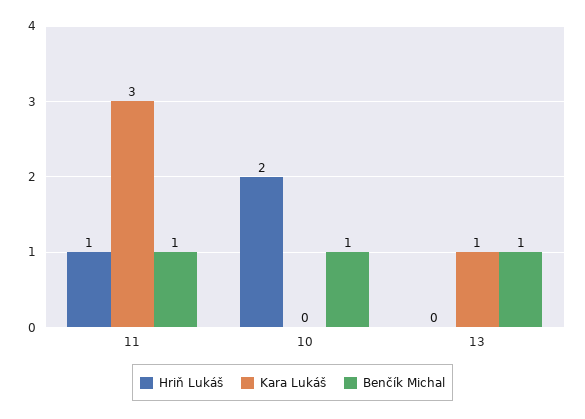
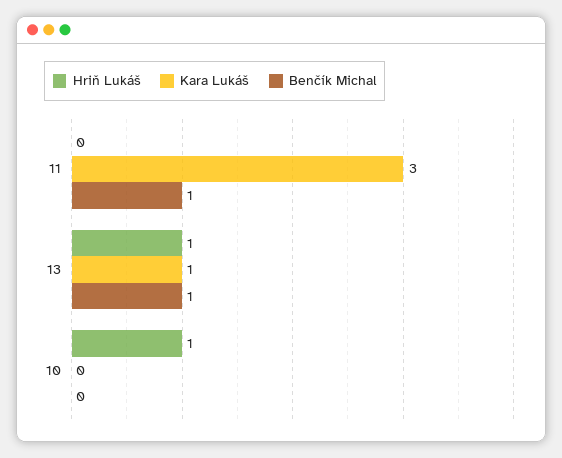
  {
    "Hriň Lukáš": {
-     "11": 1,
+     "11": 0,
-     "10": 2,
+     "10": 1,
-     "13": 0
+     "13": 1
    },
    "Kara Lukáš": {
      "11": 3,
      "10": 0,
      "13": 1
    },
    "Benčík Michal": {
      "11": 1,
-     "10": 1,
+     "10": 0,
      "13": 1
    }
  }

